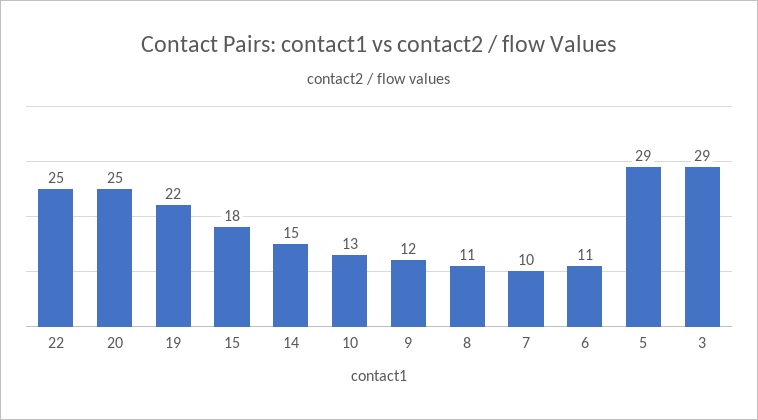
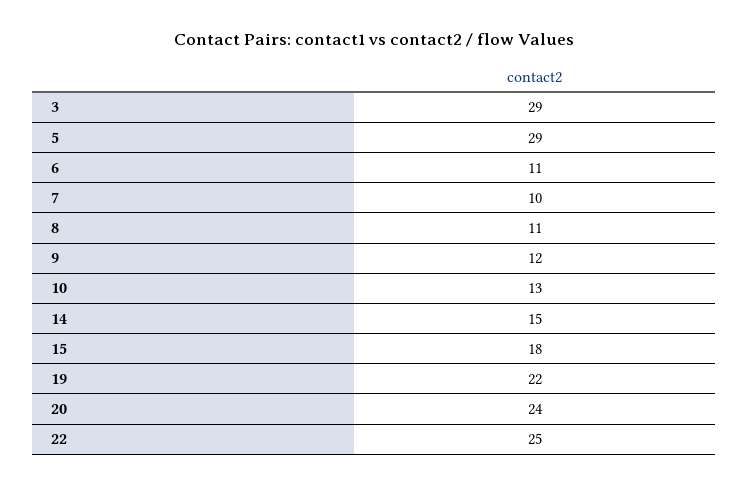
  {
    "22": 25,
-   "20": 25,
+   "20": 24,
    "19": 22,
    "15": 18,
    "14": 15,
    "10": 13,
    "9": 12,
    "8": 11,
    "7": 10,
    "6": 11,
    "5": 29,
    "3": 29
  }

